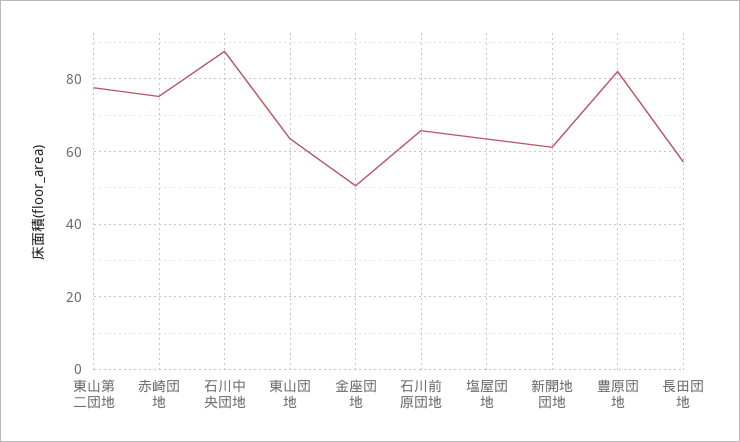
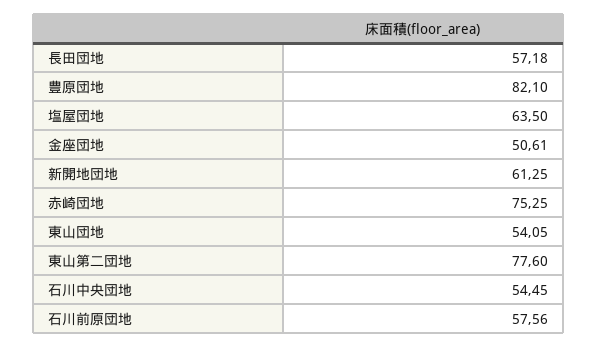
  {
    "東山第二団地": 77.6,
    "赤崎団地": 75.25,
-   "石川中央団地": 88,
+   "石川中央団地": 54.45,
-   "東山団地": 64,
+   "東山団地": 54.05,
    "金座団地": 50.61,
-   "石川前原団地": 66,
+   "石川前原団地": 57.56,
    "塩屋団地": 63.5,
    "新開地団地": 61.25,
    "豊原団地": 82.1,
    "長田団地": 57.18
  }

